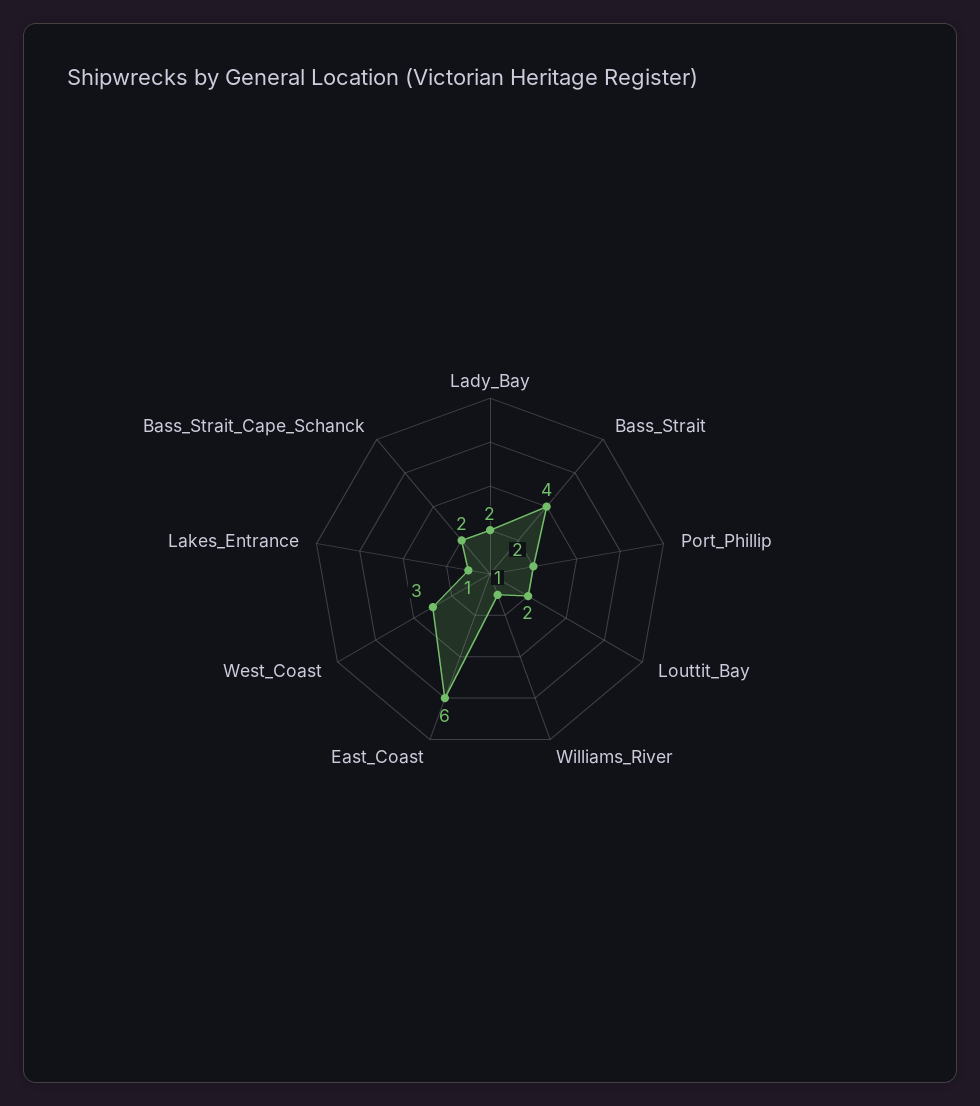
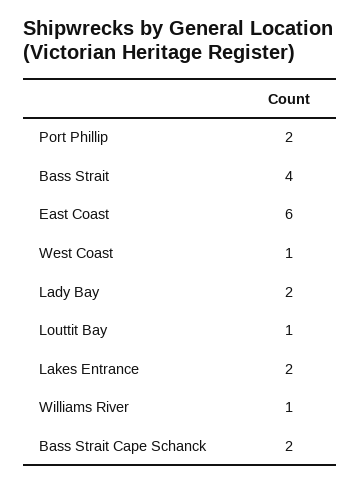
  {
    "Lady_Bay": 2,
    "Bass_Strait": 4,
    "Port_Phillip": 2,
-   "Louttit_Bay": 2,
+   "Louttit_Bay": 1,
    "Williams_River": 1,
    "East_Coast": 6,
-   "West_Coast": 3,
+   "West_Coast": 1,
-   "Lakes_Entrance": 1,
+   "Lakes_Entrance": 2,
    "Bass_Strait_Cape_Schanck": 2
  }

